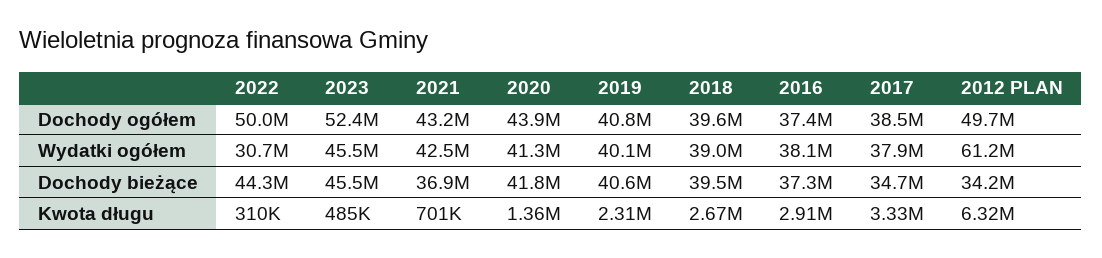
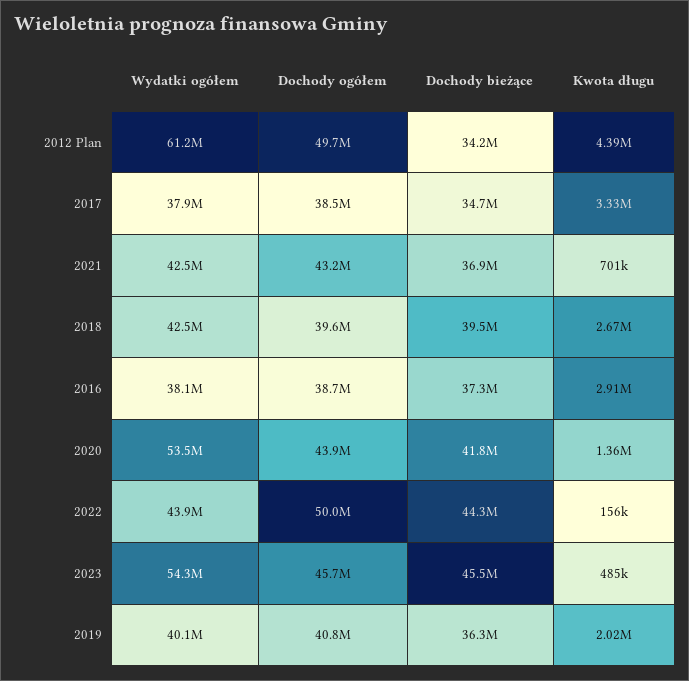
  {
    "2022": {
      "Dochody ogółem": 50000000,
-     "Wydatki ogółem": 30700000,
+     "Wydatki ogółem": 43900000,
      "Dochody bieżące": 44300000,
-     "Kwota długu": 310000
+     "Kwota długu": 156000
    },
    "2023": {
-     "Dochody ogółem": 52400000,
+     "Dochody ogółem": 45700000,
-     "Wydatki ogółem": 45500000,
+     "Wydatki ogółem": 54300000,
      "Dochody bieżące": 45500000,
      "Kwota długu": 485000
    },
    "2021": {
      "Dochody ogółem": 43200000,
      "Wydatki ogółem": 42500000,
      "Dochody bieżące": 36900000,
      "Kwota długu": 701000
    },
    "2020": {
      "Dochody ogółem": 43900000,
-     "Wydatki ogółem": 41300000,
+     "Wydatki ogółem": 53500000,
      "Dochody bieżące": 41800000,
      "Kwota długu": 1360000
    },
    "2019": {
      "Dochody ogółem": 40800000,
      "Wydatki ogółem": 40100000,
-     "Dochody bieżące": 40600000,
+     "Dochody bieżące": 36300000,
-     "Kwota długu": 2310000
+     "Kwota długu": 2020000
    },
    "2018": {
      "Dochody ogółem": 39600000,
-     "Wydatki ogółem": 39000000,
+     "Wydatki ogółem": 42500000,
      "Dochody bieżące": 39500000,
      "Kwota długu": 2670000
    },
    "2016": {
-     "Dochody ogółem": 37400000,
+     "Dochody ogółem": 38700000,
      "Wydatki ogółem": 38100000,
      "Dochody bieżące": 37300000,
      "Kwota długu": 2910000
    },
    "2017": {
      "Dochody ogółem": 38500000,
      "Wydatki ogółem": 37900000,
      "Dochody bieżące": 34700000,
      "Kwota długu": 3330000
    },
    "2012 PLAN": {
      "Dochody ogółem": 49700000,
      "Wydatki ogółem": 61200000,
      "Dochody bieżące": 34200000,
-     "Kwota długu": 6320000
+     "Kwota długu": 4390000
    }
  }

